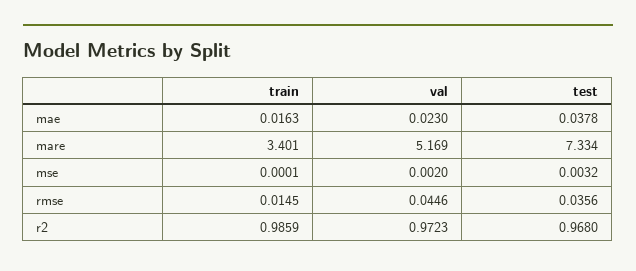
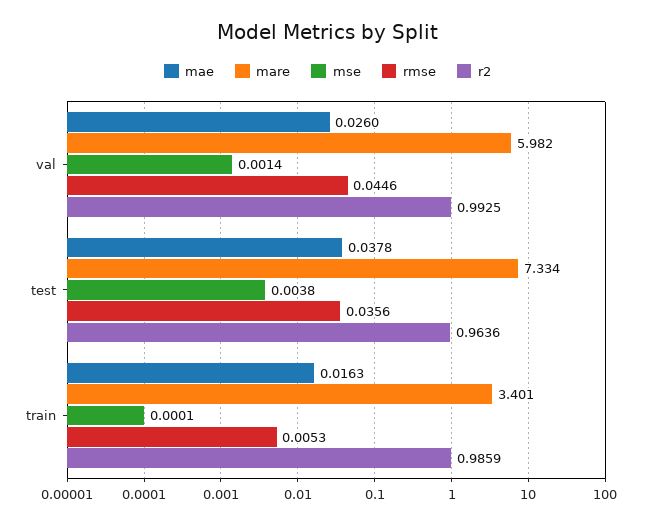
  {
    "mae": {
      "train": 0.0163,
-     "val": 0.023,
+     "val": 0.026,
      "test": 0.0378
    },
    "mare": {
      "train": 3.401,
-     "val": 5.169,
+     "val": 5.982,
      "test": 7.334
    },
    "mse": {
      "train": 0.0001,
-     "val": 0.002,
+     "val": 0.0014,
-     "test": 0.0032
+     "test": 0.0038
    },
    "rmse": {
-     "train": 0.0145,
+     "train": 0.0053,
      "val": 0.0446,
      "test": 0.0356
    },
    "r2": {
      "train": 0.9859,
-     "val": 0.9723,
+     "val": 0.9925,
-     "test": 0.968
+     "test": 0.9636
    }
  }

